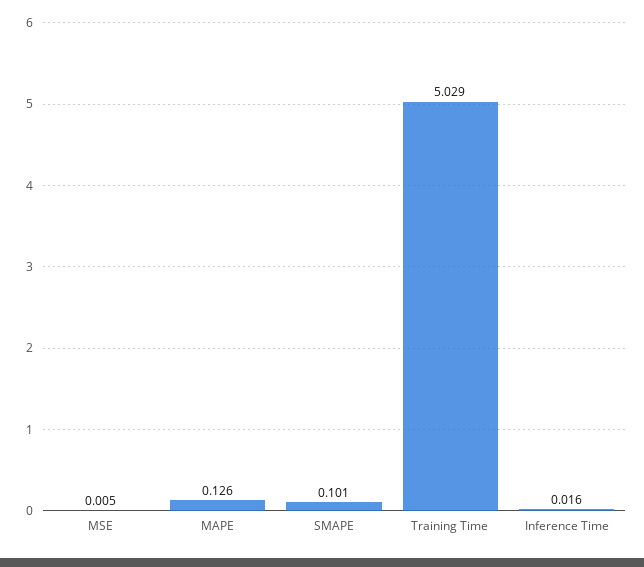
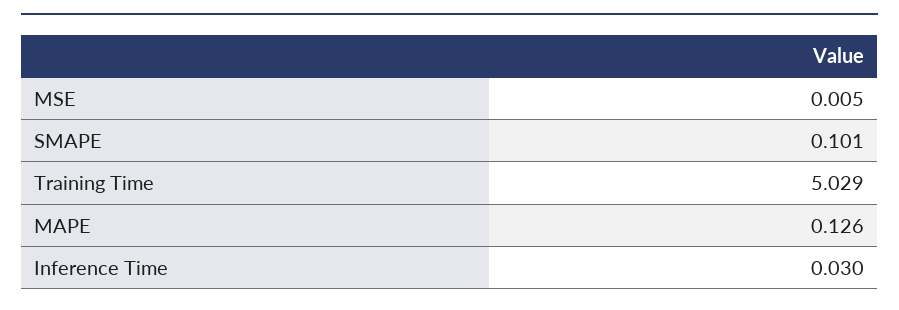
  {
    "MSE": 0.005,
    "MAPE": 0.126,
    "SMAPE": 0.101,
    "Training Time": 5.029,
-   "Inference Time": 0.016
+   "Inference Time": 0.03
  }

